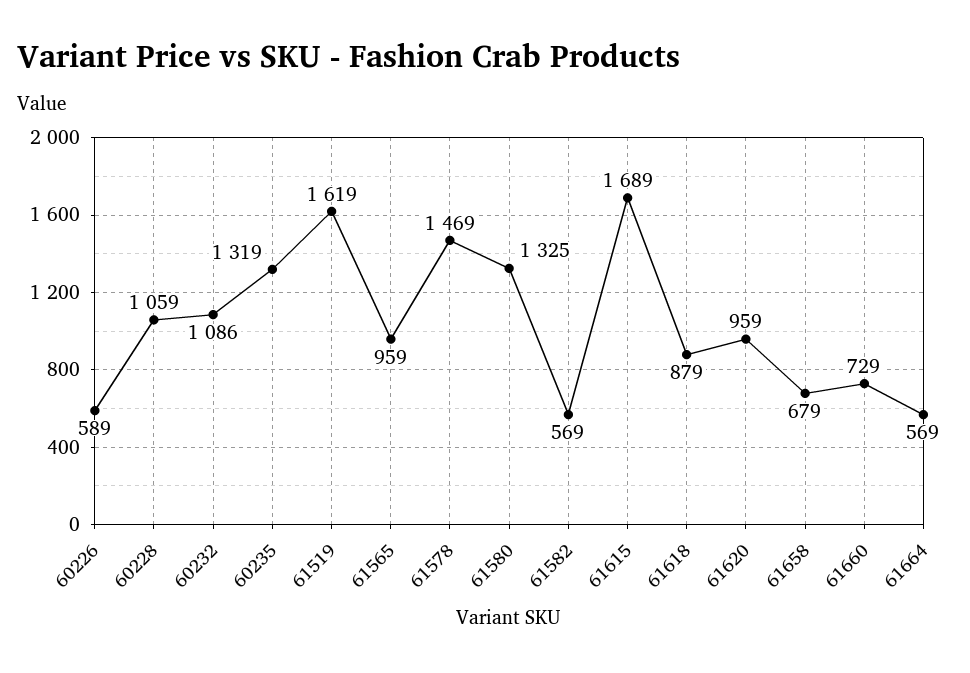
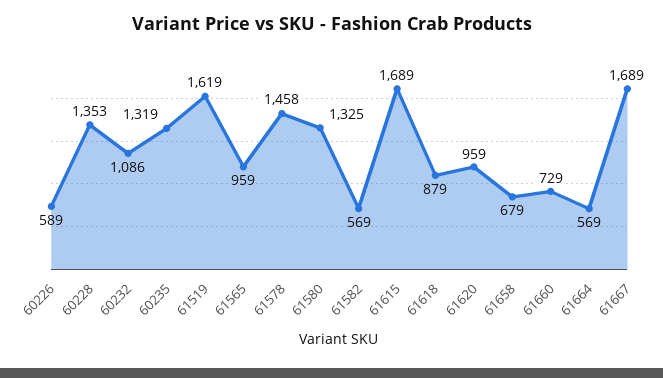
  {
    "60226": 589,
-   "60228": 1059,
+   "60228": 1353,
    "60232": 1086,
    "60235": 1319,
    "61519": 1619,
    "61565": 959,
-   "61578": 1469,
+   "61578": 1458,
    "61580": 1325,
    "61582": 569,
    "61615": 1689,
    "61618": 879,
    "61620": 959,
    "61658": 679,
    "61660": 729,
-   "61664": 569
+   "61664": 569,
+   "61667": 1689
  }

